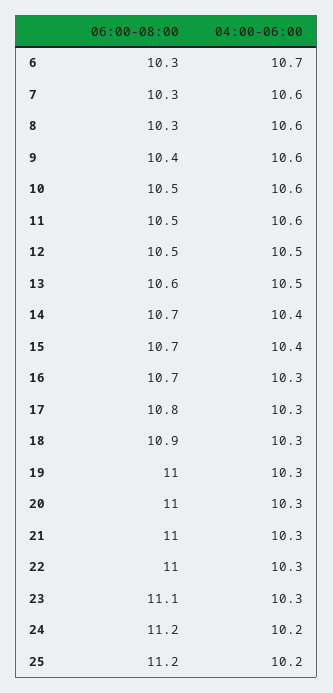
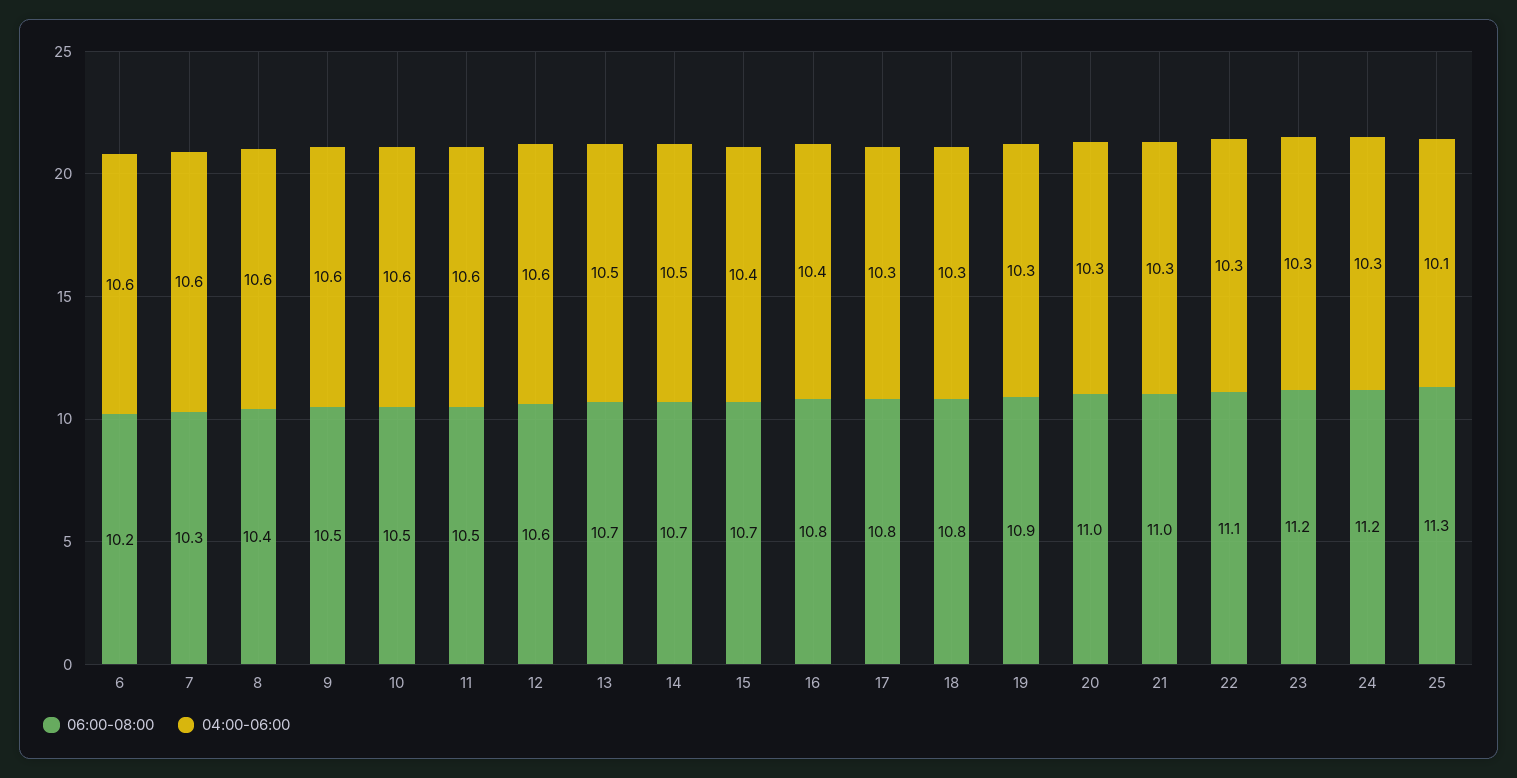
  {
    "06:00-08:00": {
-     "6": 10.3,
+     "6": 10.2,
      "7": 10.3,
-     "8": 10.3,
+     "8": 10.4,
-     "9": 10.4,
+     "9": 10.5,
      "10": 10.5,
      "11": 10.5,
-     "12": 10.5,
+     "12": 10.6,
-     "13": 10.6,
+     "13": 10.7,
      "14": 10.7,
      "15": 10.7,
-     "16": 10.7,
+     "16": 10.8,
      "17": 10.8,
-     "18": 10.9,
+     "18": 10.8,
-     "19": 11,
+     "19": 10.9,
      "20": 11,
      "21": 11,
-     "22": 11,
+     "22": 11.1,
-     "23": 11.1,
+     "23": 11.2,
      "24": 11.2,
-     "25": 11.2
+     "25": 11.3
    },
    "04:00-06:00": {
-     "6": 10.7,
+     "6": 10.6,
      "7": 10.6,
      "8": 10.6,
      "9": 10.6,
      "10": 10.6,
      "11": 10.6,
-     "12": 10.5,
+     "12": 10.6,
      "13": 10.5,
-     "14": 10.4,
+     "14": 10.5,
      "15": 10.4,
-     "16": 10.3,
+     "16": 10.4,
      "17": 10.3,
      "18": 10.3,
      "19": 10.3,
      "20": 10.3,
      "21": 10.3,
      "22": 10.3,
      "23": 10.3,
-     "24": 10.2,
+     "24": 10.3,
-     "25": 10.2
+     "25": 10.1
    }
  }

